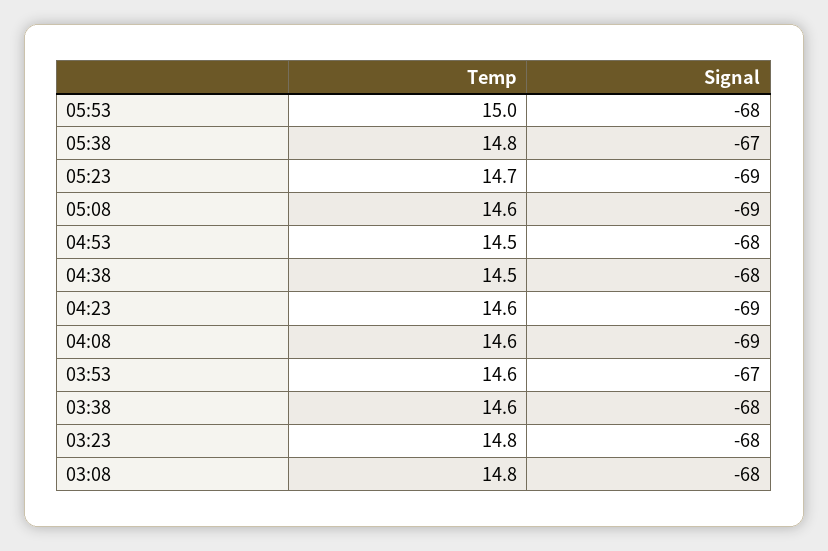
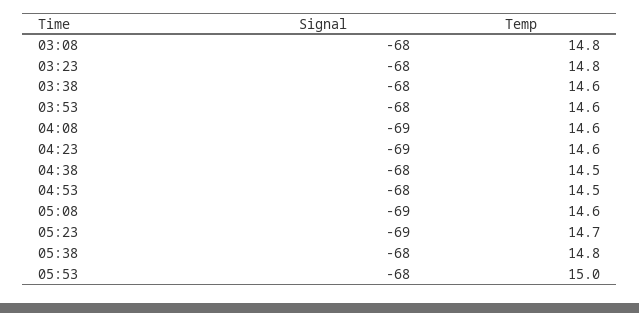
  {
    "Temp": {
      "05:53": 15,
      "05:38": 14.8,
      "05:23": 14.7,
      "05:08": 14.6,
      "04:53": 14.5,
      "04:38": 14.5,
      "04:23": 14.6,
      "04:08": 14.6,
      "03:53": 14.6,
      "03:38": 14.6,
      "03:23": 14.8,
      "03:08": 14.8
    },
    "Signal": {
      "05:53": -68,
-     "05:38": -67,
+     "05:38": -68,
      "05:23": -69,
      "05:08": -69,
      "04:53": -68,
      "04:38": -68,
      "04:23": -69,
      "04:08": -69,
-     "03:53": -67,
+     "03:53": -68,
      "03:38": -68,
      "03:23": -68,
      "03:08": -68
    }
  }

